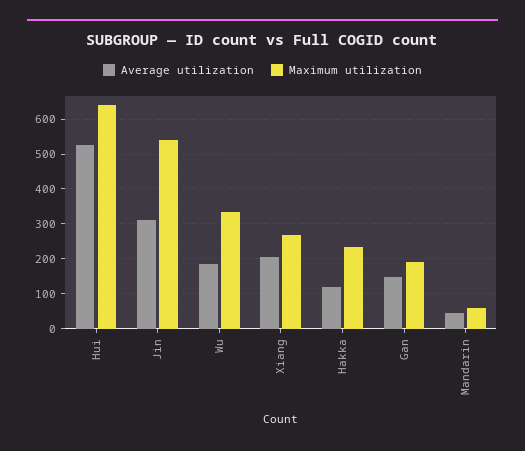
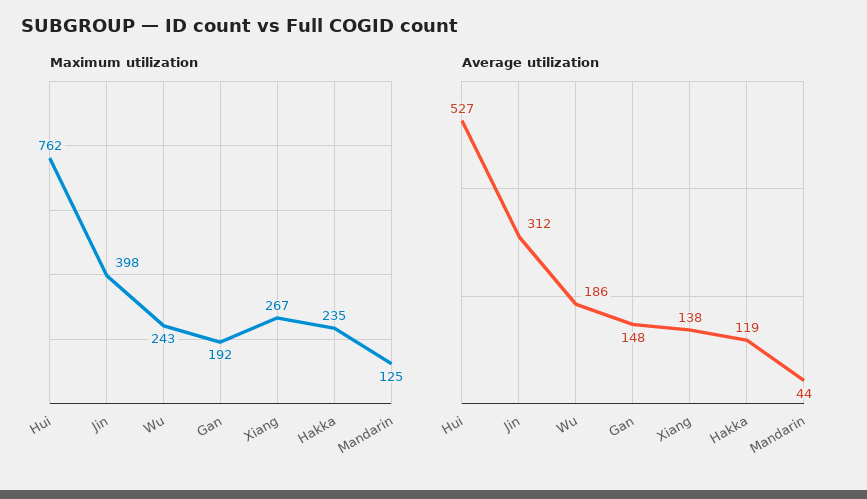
  {
    "Average utilization": {
      "Hui": 527,
      "Jin": 312,
      "Wu": 186,
-     "Xiang": 200,
+     "Xiang": 138,
      "Hakka": 119,
      "Gan": 148,
      "Mandarin": 44
    },
    "Maximum utilization": {
-     "Hui": 640,
+     "Hui": 762,
-     "Jin": 540,
+     "Jin": 398,
-     "Wu": 340,
+     "Wu": 243,
      "Xiang": 267,
      "Hakka": 235,
      "Gan": 192,
-     "Mandarin": 60
+     "Mandarin": 125
    }
  }

